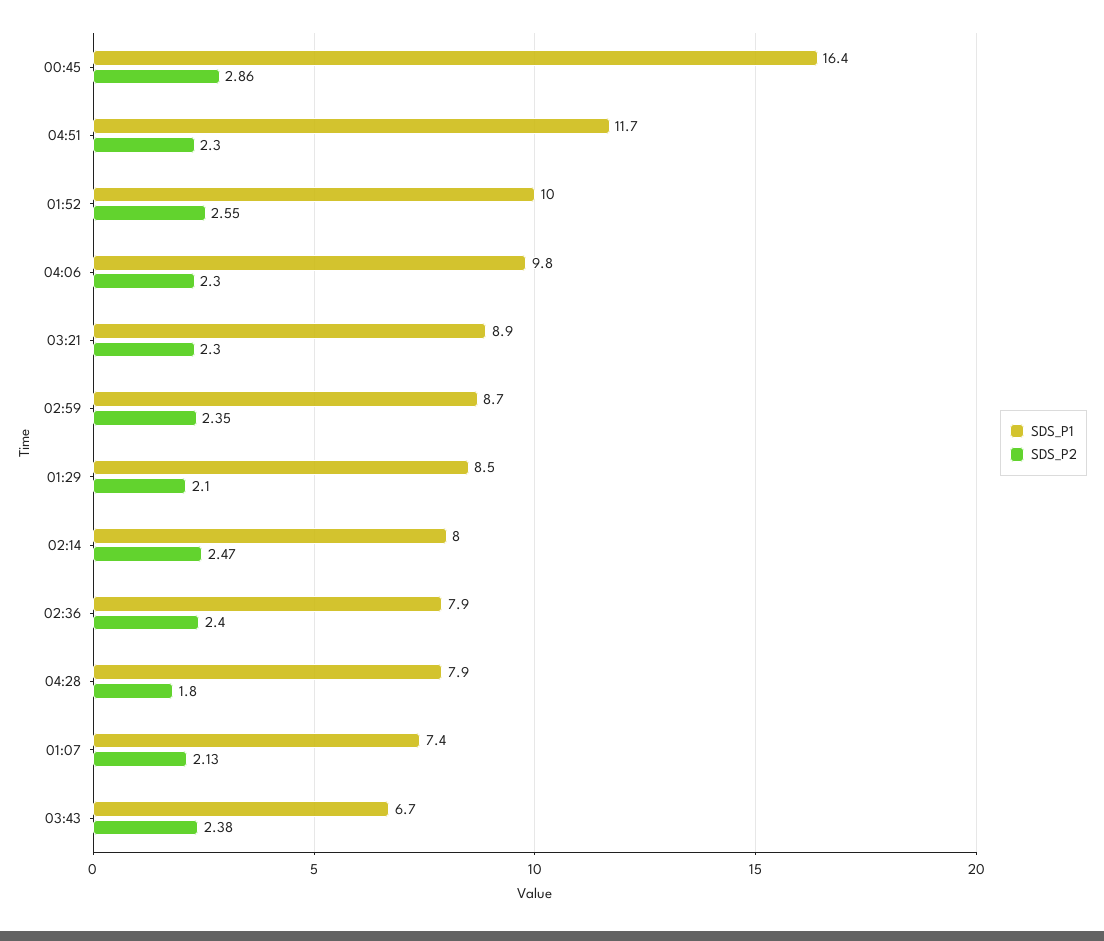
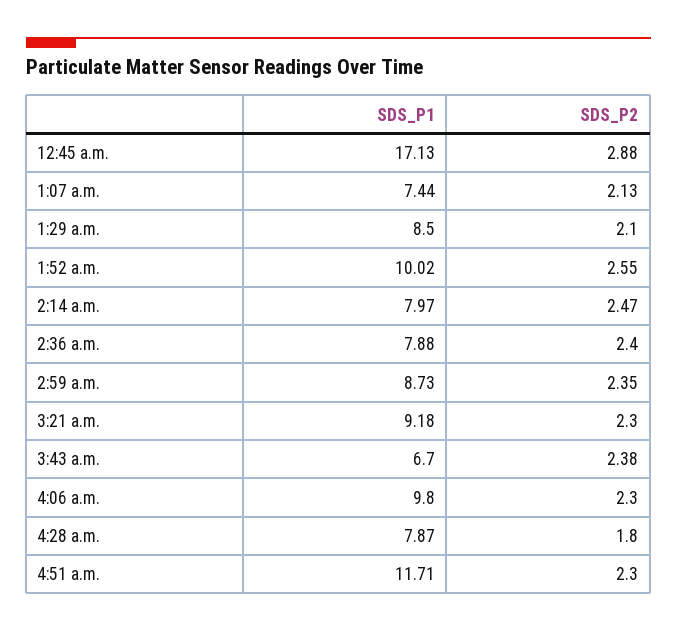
  {
    "SDS_P1": {
-     "00:45": 16.4,
+     "00:45": 17.13,
      "04:51": 11.71,
      "01:52": 10.02,
      "04:06": 9.8,
-     "03:21": 8.9,
+     "03:21": 9.18,
      "02:59": 8.73,
      "01:29": 8.5,
      "02:14": 7.97,
      "02:36": 7.88,
      "04:28": 7.87,
      "01:07": 7.44,
      "03:43": 6.7
    },
    "SDS_P2": {
-     "00:45": 2.86,
+     "00:45": 2.88,
      "04:51": 2.3,
      "01:52": 2.55,
      "04:06": 2.3,
      "03:21": 2.3,
      "02:59": 2.35,
      "01:29": 2.1,
      "02:14": 2.47,
      "02:36": 2.4,
      "04:28": 1.8,
      "01:07": 2.13,
      "03:43": 2.38
    }
  }

